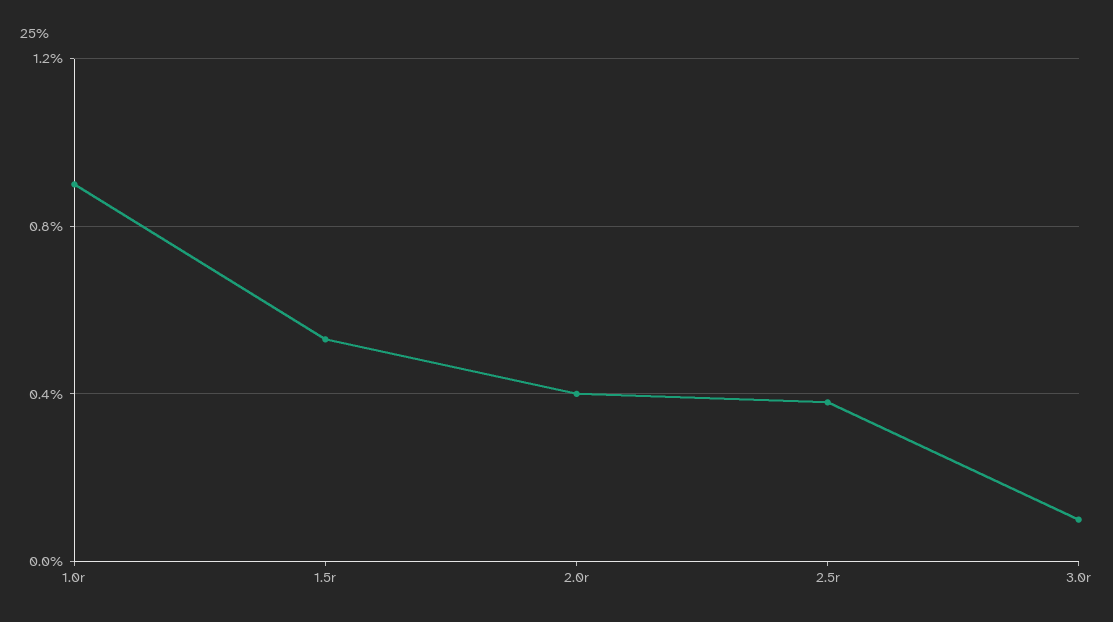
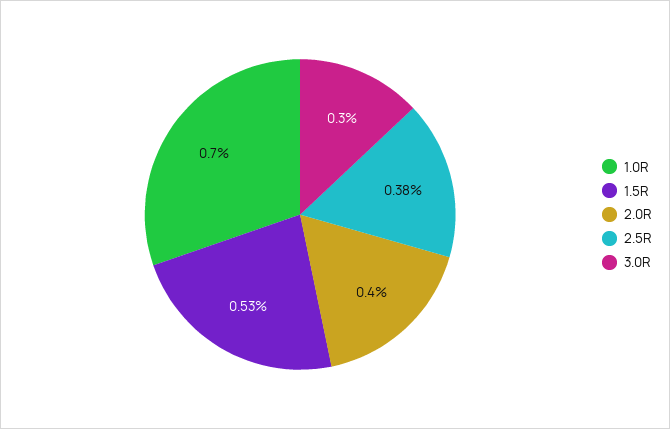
  {
-   "1.0r": 0.9,
+   "1.0r": 0.7,
    "1.5r": 0.53,
    "2.0r": 0.4,
    "2.5r": 0.38,
-   "3.0r": 0.1
+   "3.0r": 0.3
  }

